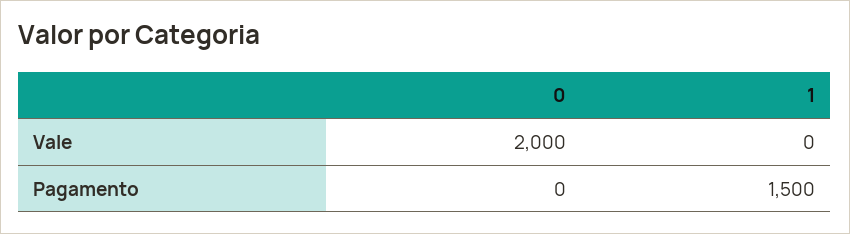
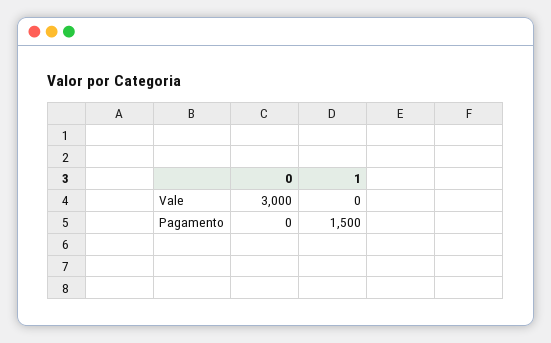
  {
    "0": {
-     "Vale": 2000,
+     "Vale": 3000,
      "Pagamento": 0
    },
    "1": {
      "Vale": 0,
      "Pagamento": 1500
    }
  }

